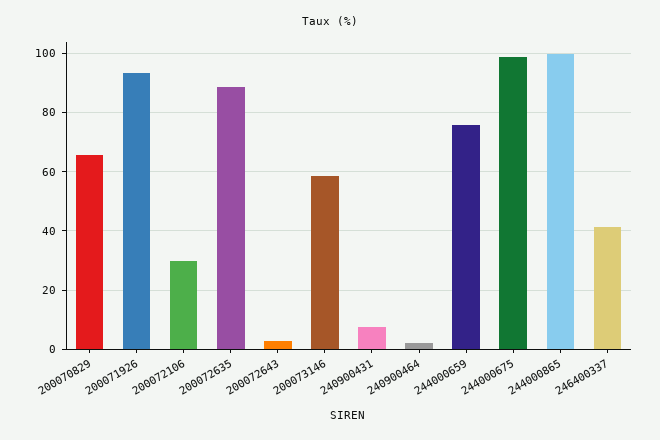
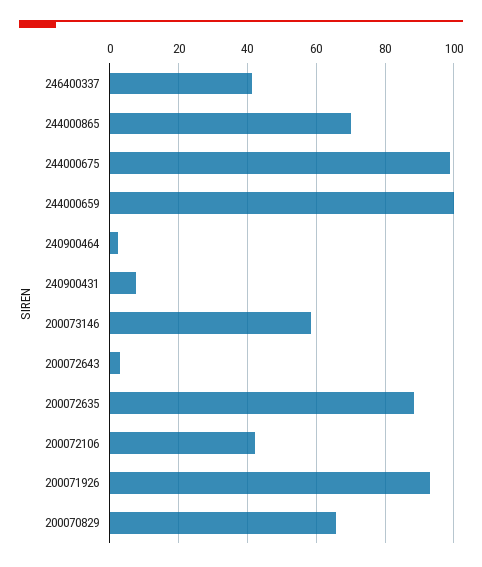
  {
    "200070829": 66,
    "200071926": 94,
-   "200072106": 30,
+   "200072106": 42,
    "200072635": 88,
    "200072643": 4,
    "200073146": 58,
    "240900431": 8,
    "240900464": 2,
-   "244000659": 75,
+   "244000659": 100,
    "244000675": 98,
-   "244000865": 100,
+   "244000865": 70,
    "246400337": 42
  }

